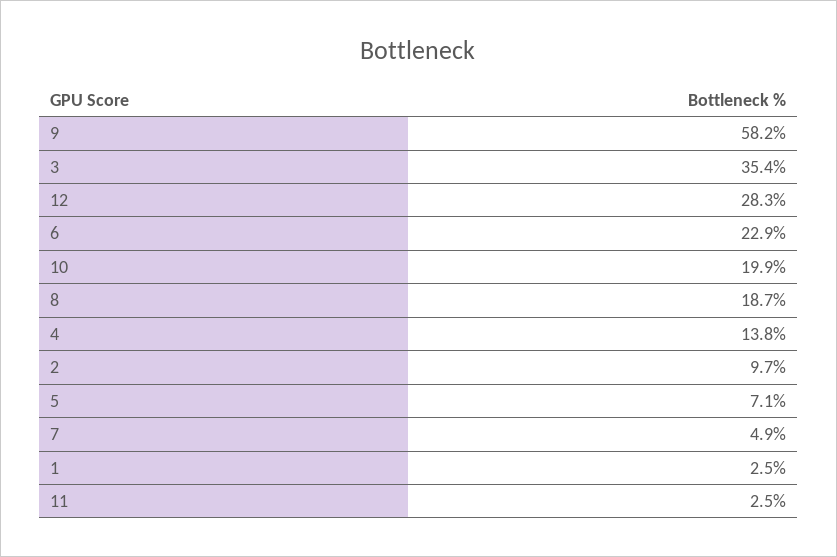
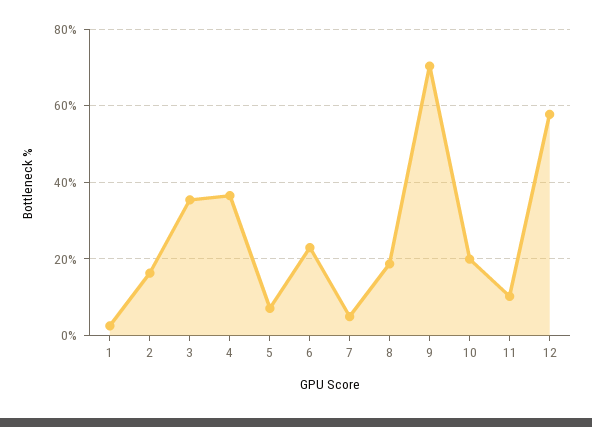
  {
-   "9": 58.2,
+   "9": 70,
    "3": 35.4,
-   "12": 28.3,
+   "12": 58,
    "6": 22.9,
    "10": 19.9,
    "8": 18.7,
-   "4": 13.8,
+   "4": 36,
-   "2": 9.7,
+   "2": 16,
    "5": 7.1,
    "7": 4.9,
    "1": 2.5,
-   "11": 2.5
+   "11": 10
  }

